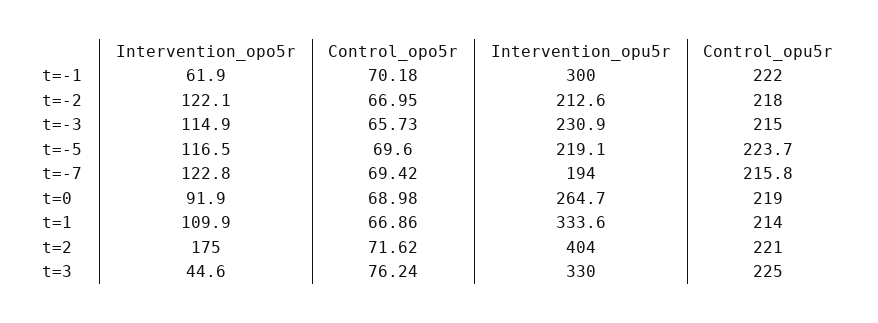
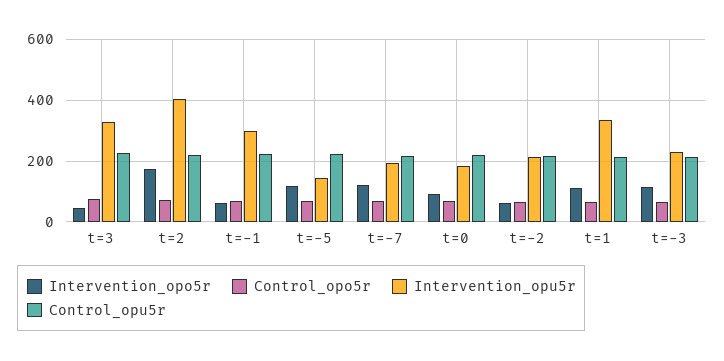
  {
    "Intervention_opo5r": {
      "t=-1": 61.9,
-     "t=-2": 122.1,
+     "t=-2": 60,
      "t=-3": 114.9,
      "t=-5": 116.5,
      "t=-7": 122.8,
      "t=0": 91.9,
      "t=1": 109.9,
      "t=2": 175,
      "t=3": 44.6
    },
    "Control_opo5r": {
      "t=-1": 70.18,
      "t=-2": 66.95,
      "t=-3": 65.73,
      "t=-5": 69.6,
      "t=-7": 69.42,
      "t=0": 68.98,
      "t=1": 66.86,
      "t=2": 71.62,
      "t=3": 76.24
    },
    "Intervention_opu5r": {
      "t=-1": 300,
      "t=-2": 212.6,
      "t=-3": 230.9,
-     "t=-5": 219.1,
+     "t=-5": 140,
      "t=-7": 194,
-     "t=0": 264.7,
+     "t=0": 180,
      "t=1": 333.6,
      "t=2": 404,
      "t=3": 330
    },
    "Control_opu5r": {
      "t=-1": 222,
      "t=-2": 218,
      "t=-3": 215,
      "t=-5": 223.7,
      "t=-7": 215.8,
      "t=0": 219,
      "t=1": 214,
      "t=2": 221,
      "t=3": 225
    }
  }

